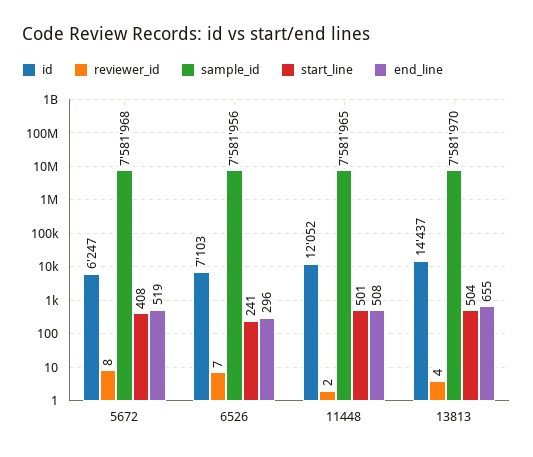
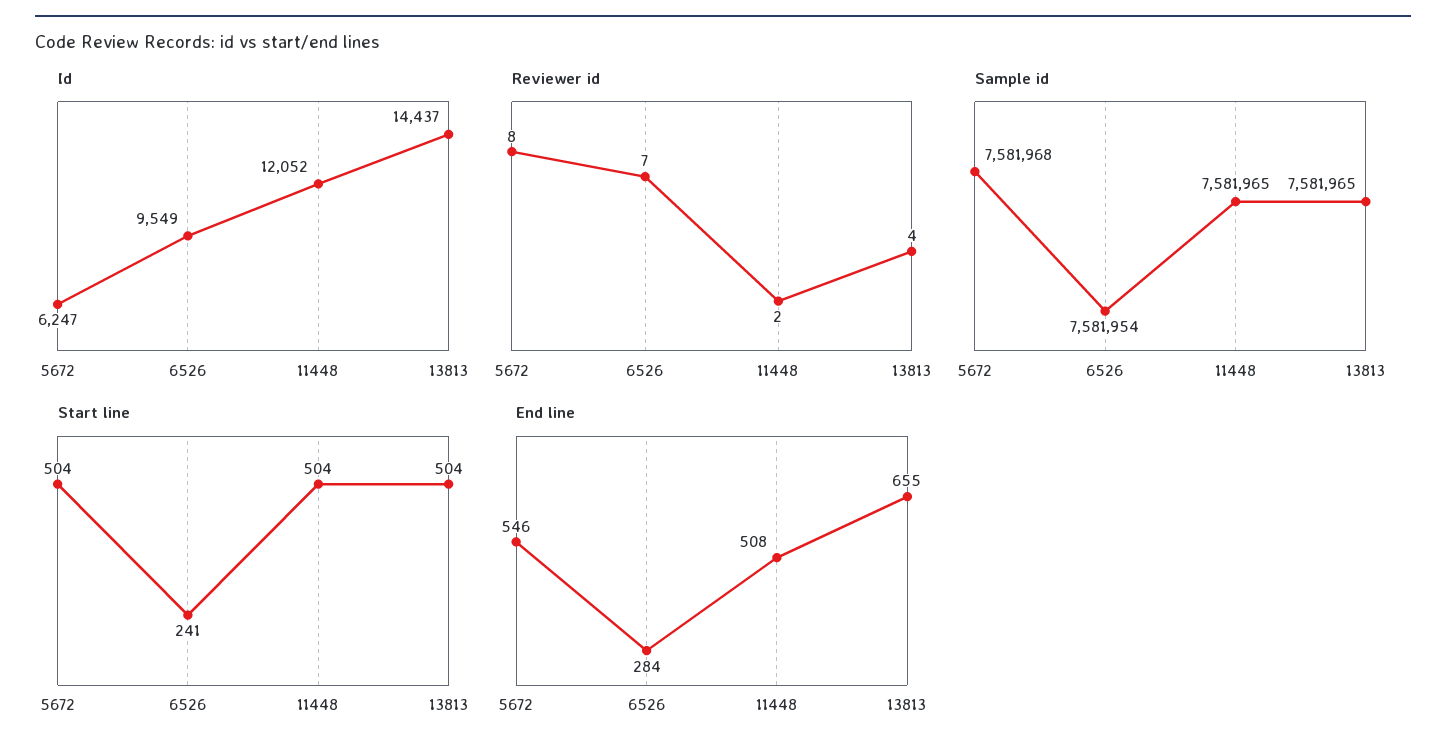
  {
    "id": {
      "5672": 6247,
-     "6526": 7103,
+     "6526": 9549,
      "11448": 12052,
      "13813": 14437
    },
    "reviewer_id": {
      "5672": 8,
      "6526": 7,
      "11448": 2,
      "13813": 4
    },
    "sample_id": {
      "5672": 7581968,
-     "6526": 7581956,
+     "6526": 7581954,
      "11448": 7581965,
-     "13813": 7581970
+     "13813": 7581965
    },
    "start_line": {
-     "5672": 408,
+     "5672": 504,
      "6526": 241,
-     "11448": 501,
+     "11448": 504,
      "13813": 504
    },
    "end_line": {
-     "5672": 519,
+     "5672": 546,
-     "6526": 296,
+     "6526": 284,
      "11448": 508,
      "13813": 655
    }
  }

